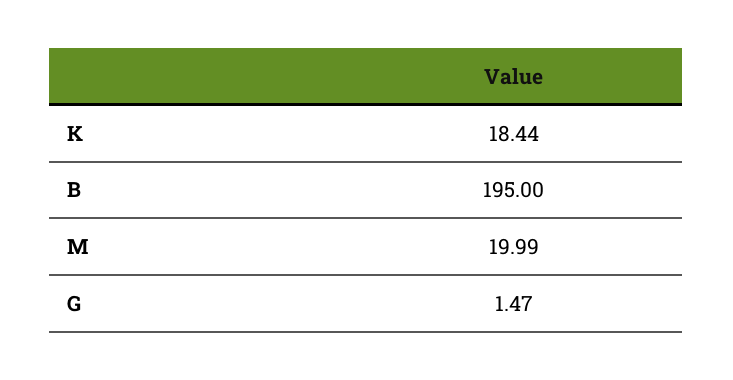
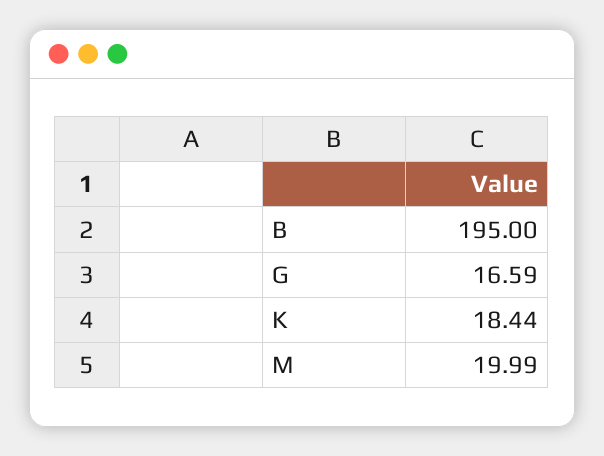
  {
    "K": 18.44,
    "B": 195,
    "M": 19.99,
-   "G": 1.47
+   "G": 16.59
  }

